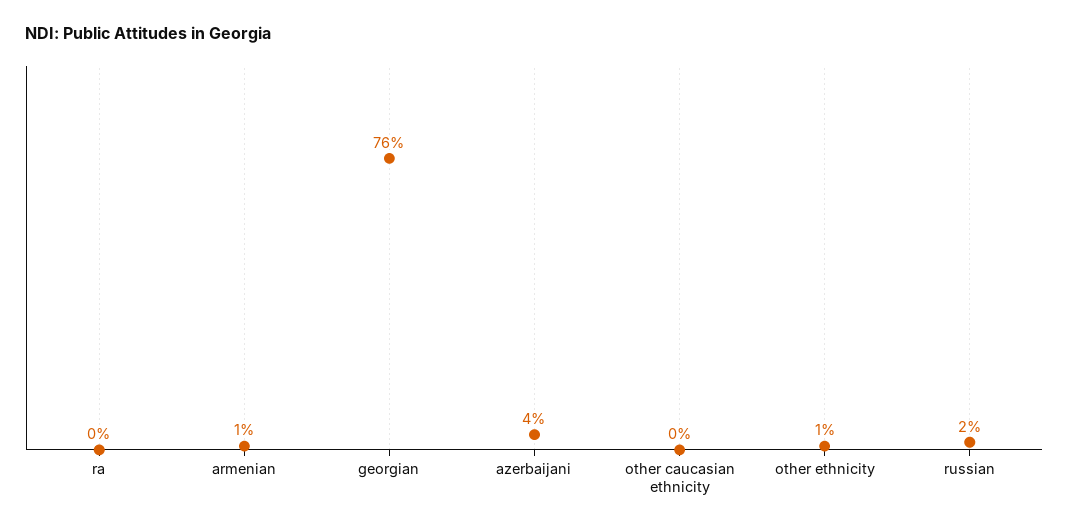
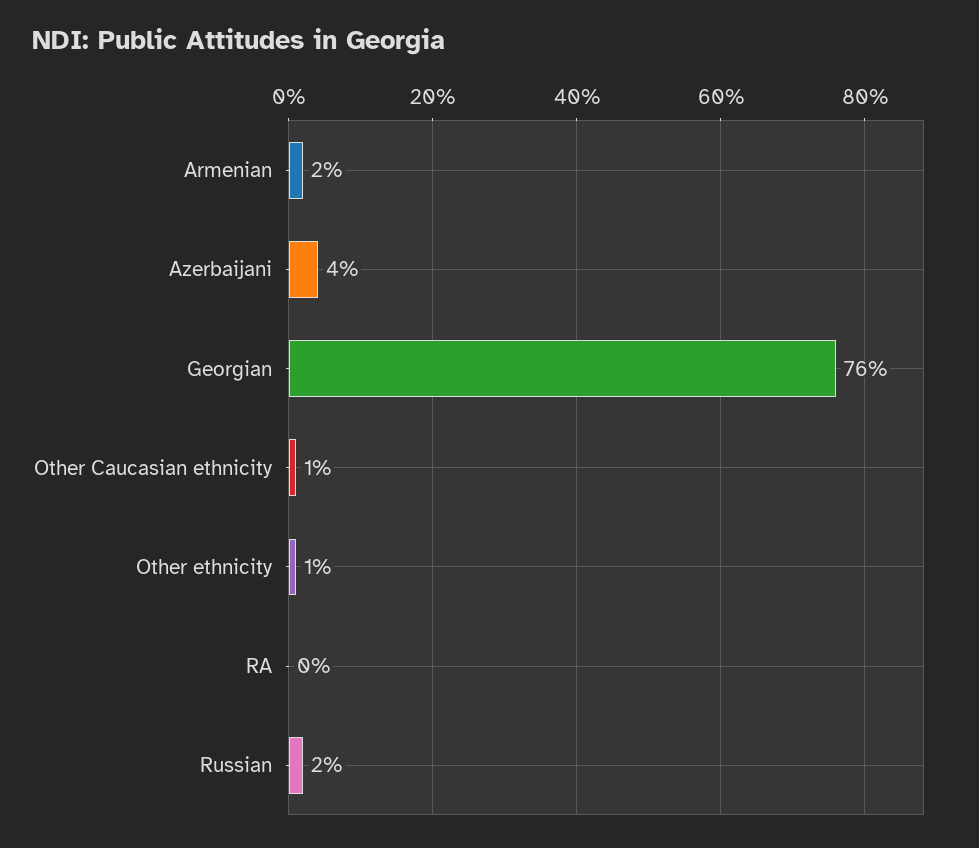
  {
    "ra": 0,
-   "armenian": 1,
+   "armenian": 2,
    "georgian": 76,
    "azerbaijani": 4,
-   "other caucasian ethnicity": 0,
+   "other caucasian ethnicity": 1,
    "other ethnicity": 1,
    "russian": 2
  }

